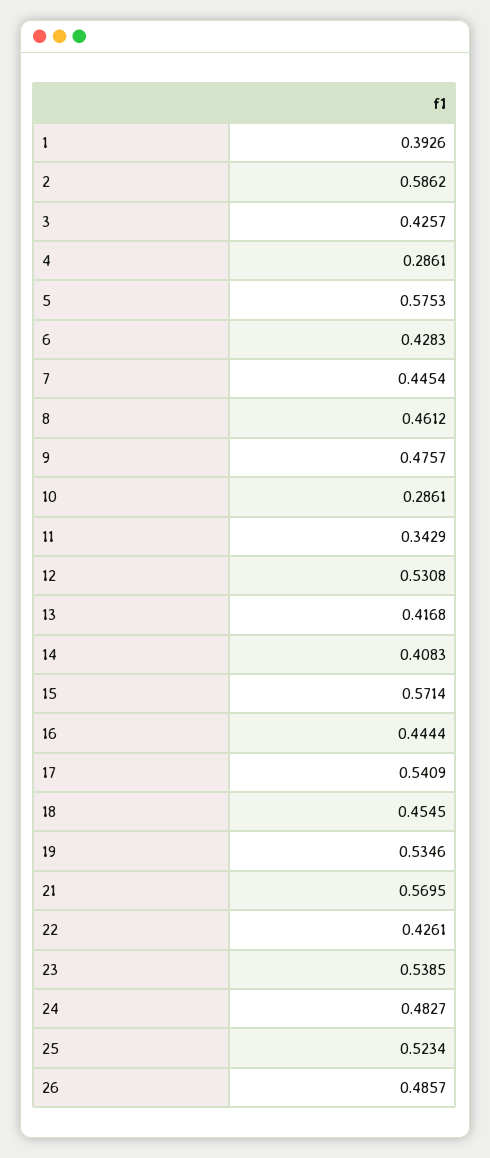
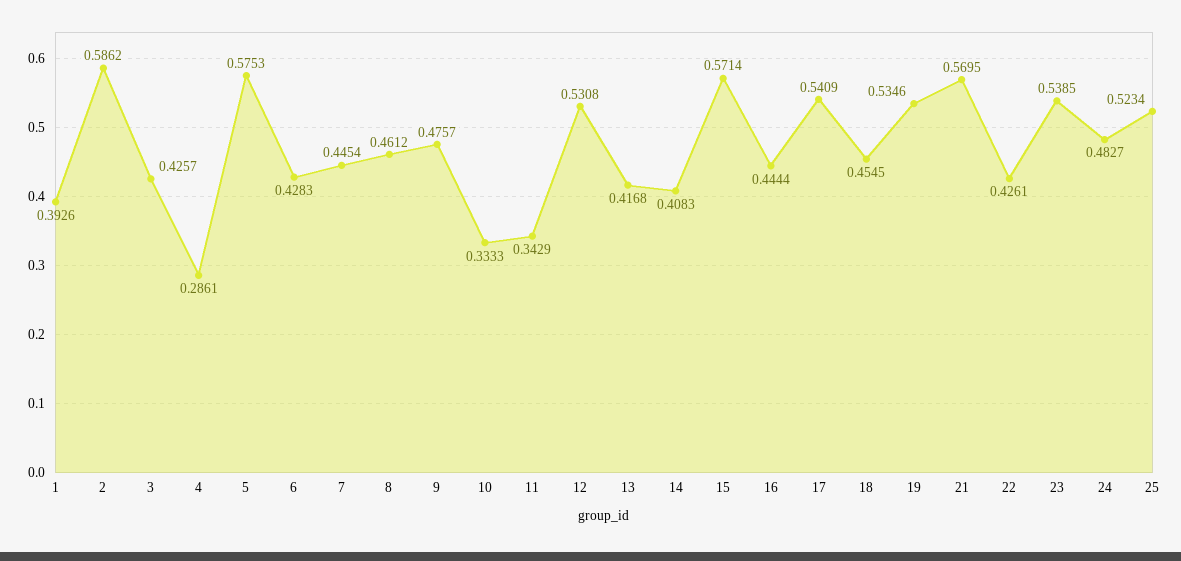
  {
    "1": 0.3926,
    "2": 0.5862,
    "3": 0.4257,
    "4": 0.2861,
    "5": 0.5753,
    "6": 0.4283,
    "7": 0.4454,
    "8": 0.4612,
    "9": 0.4757,
-   "10": 0.2861,
+   "10": 0.3333,
    "11": 0.3429,
    "12": 0.5308,
    "13": 0.4168,
    "14": 0.4083,
    "15": 0.5714,
    "16": 0.4444,
    "17": 0.5409,
    "18": 0.4545,
    "19": 0.5346,
    "21": 0.5695,
    "22": 0.4261,
    "23": 0.5385,
    "24": 0.4827,
-   "25": 0.5234,
+   "25": 0.5234
-   "26": 0.4857
  }

